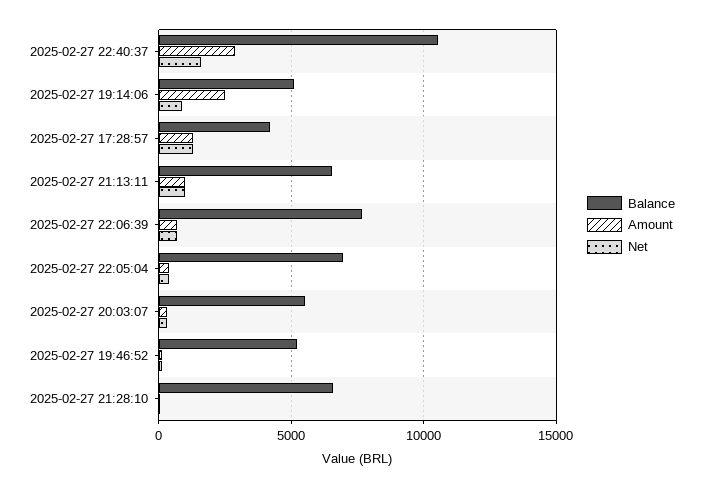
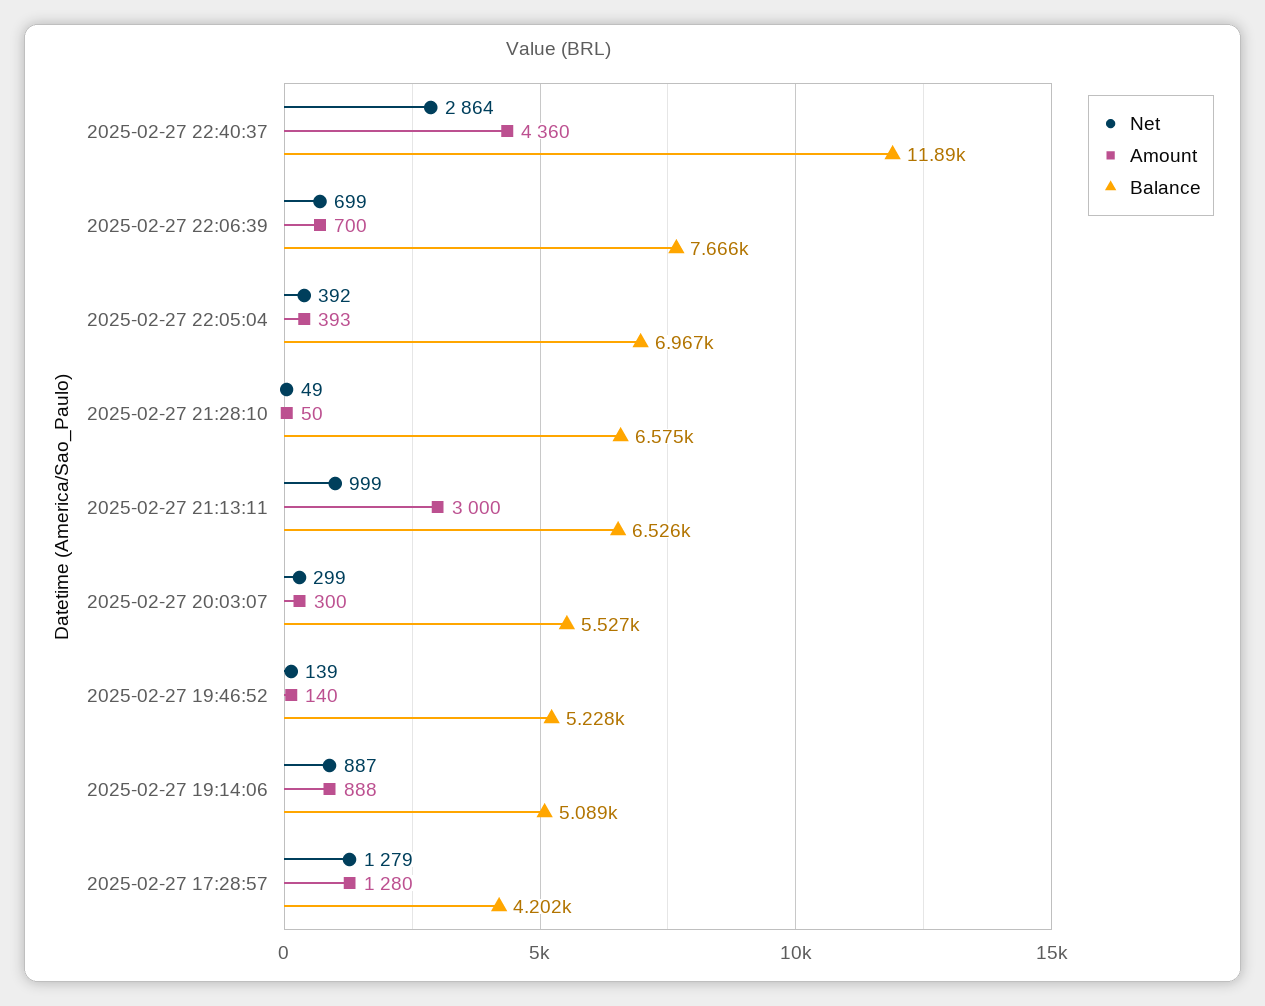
  {
    "Balance": {
-     "2025-02-27 22:40:37": 10500,
+     "2025-02-27 22:40:37": 11890,
      "2025-02-27 19:14:06": 5089,
      "2025-02-27 17:28:57": 4202,
      "2025-02-27 21:13:11": 6526,
      "2025-02-27 22:06:39": 7666,
      "2025-02-27 22:05:04": 6967,
      "2025-02-27 20:03:07": 5527,
      "2025-02-27 19:46:52": 5228,
      "2025-02-27 21:28:10": 6575
    },
    "Amount": {
-     "2025-02-27 22:40:37": 3000,
+     "2025-02-27 22:40:37": 4360,
-     "2025-02-27 19:14:06": 2500,
+     "2025-02-27 19:14:06": 888,
      "2025-02-27 17:28:57": 1280,
-     "2025-02-27 21:13:11": 1000,
+     "2025-02-27 21:13:11": 3000,
      "2025-02-27 22:06:39": 700,
      "2025-02-27 22:05:04": 393,
      "2025-02-27 20:03:07": 300,
      "2025-02-27 19:46:52": 140,
      "2025-02-27 21:28:10": 50
    },
    "Net": {
-     "2025-02-27 22:40:37": 1500,
+     "2025-02-27 22:40:37": 2864,
      "2025-02-27 19:14:06": 887,
      "2025-02-27 17:28:57": 1279,
      "2025-02-27 21:13:11": 999,
      "2025-02-27 22:06:39": 699,
      "2025-02-27 22:05:04": 392,
      "2025-02-27 20:03:07": 299,
      "2025-02-27 19:46:52": 139,
      "2025-02-27 21:28:10": 49
    }
  }

